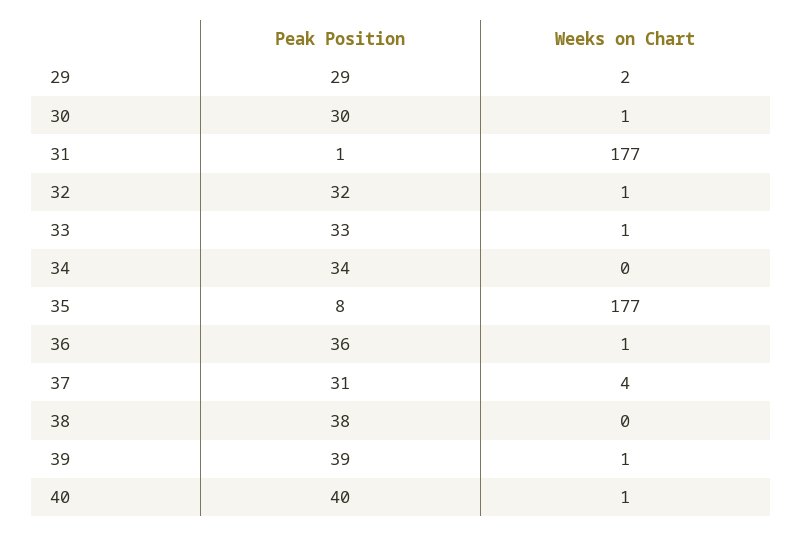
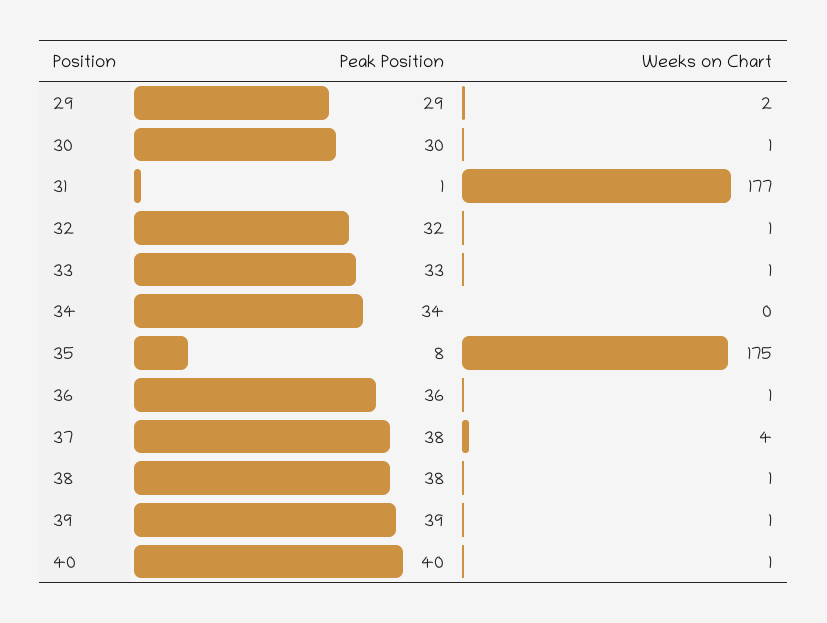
  {
    "Peak Position": {
      "29": 29,
      "30": 30,
      "31": 1,
      "32": 32,
      "33": 33,
      "34": 34,
      "35": 8,
      "36": 36,
-     "37": 31,
+     "37": 38,
      "38": 38,
      "39": 39,
      "40": 40
    },
    "Weeks on Chart": {
      "29": 2,
      "30": 1,
      "31": 177,
      "32": 1,
      "33": 1,
      "34": 0,
-     "35": 177,
+     "35": 175,
      "36": 1,
      "37": 4,
-     "38": 0,
+     "38": 1,
      "39": 1,
      "40": 1
    }
  }

